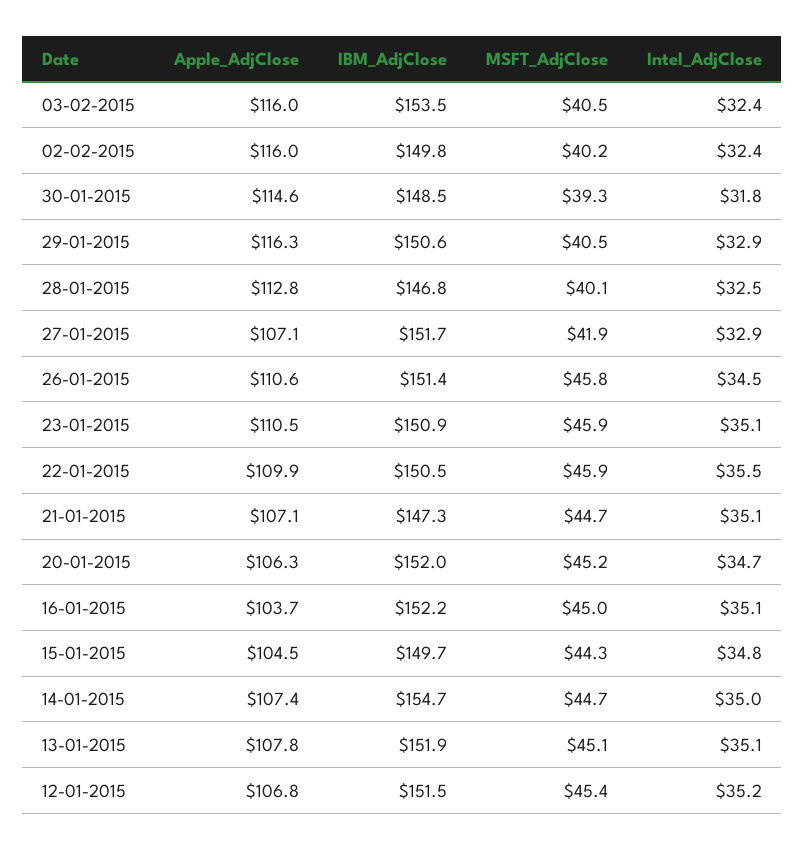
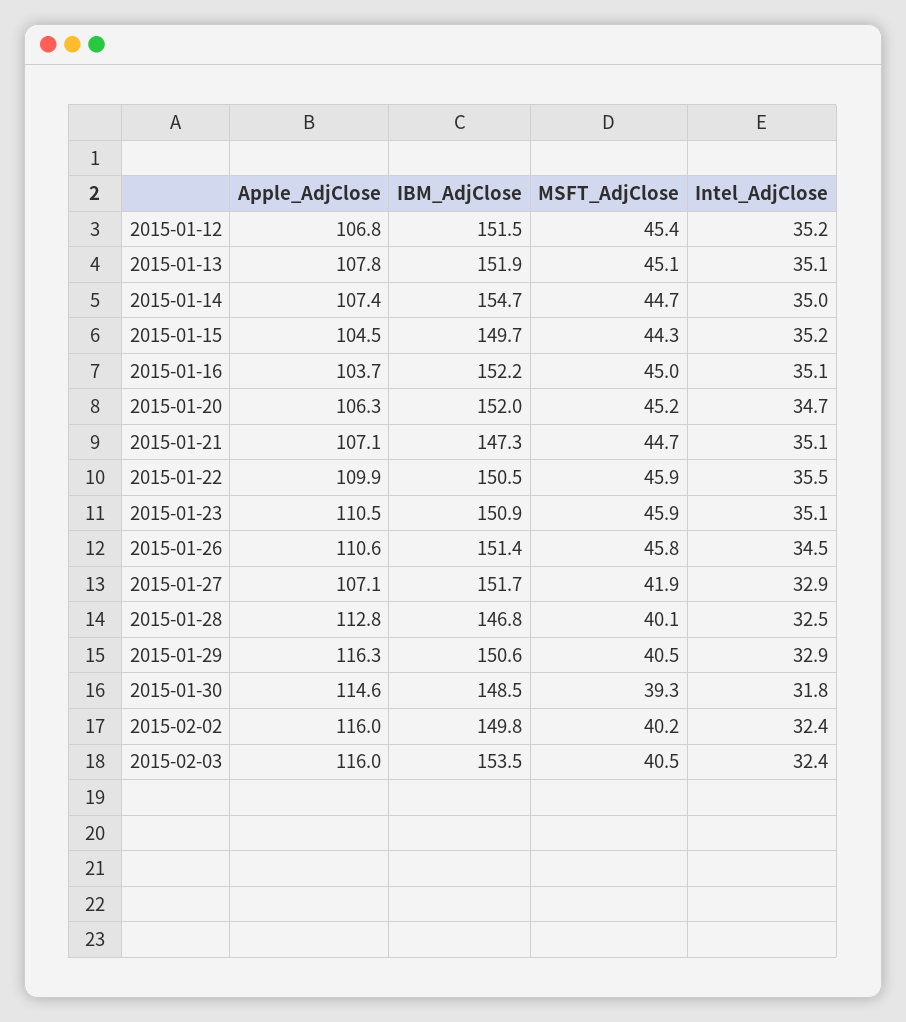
  {
    "Apple_AdjClose": {
      "03-02-2015": 116,
      "02-02-2015": 116,
      "30-01-2015": 114.6,
      "29-01-2015": 116.3,
      "28-01-2015": 112.8,
      "27-01-2015": 107.1,
      "26-01-2015": 110.6,
      "23-01-2015": 110.5,
      "22-01-2015": 109.9,
      "21-01-2015": 107.1,
      "20-01-2015": 106.3,
      "16-01-2015": 103.7,
      "15-01-2015": 104.5,
      "14-01-2015": 107.4,
      "13-01-2015": 107.8,
      "12-01-2015": 106.8
    },
    "IBM_AdjClose": {
      "03-02-2015": 153.5,
      "02-02-2015": 149.8,
      "30-01-2015": 148.5,
      "29-01-2015": 150.6,
      "28-01-2015": 146.8,
      "27-01-2015": 151.7,
      "26-01-2015": 151.4,
      "23-01-2015": 150.9,
      "22-01-2015": 150.5,
      "21-01-2015": 147.3,
      "20-01-2015": 152,
      "16-01-2015": 152.2,
      "15-01-2015": 149.7,
      "14-01-2015": 154.7,
      "13-01-2015": 151.9,
      "12-01-2015": 151.5
    },
    "MSFT_AdjClose": {
      "03-02-2015": 40.5,
      "02-02-2015": 40.2,
      "30-01-2015": 39.3,
      "29-01-2015": 40.5,
      "28-01-2015": 40.1,
      "27-01-2015": 41.9,
      "26-01-2015": 45.8,
      "23-01-2015": 45.9,
      "22-01-2015": 45.9,
      "21-01-2015": 44.7,
      "20-01-2015": 45.2,
      "16-01-2015": 45,
      "15-01-2015": 44.3,
      "14-01-2015": 44.7,
      "13-01-2015": 45.1,
      "12-01-2015": 45.4
    },
    "Intel_AdjClose": {
      "03-02-2015": 32.4,
      "02-02-2015": 32.4,
      "30-01-2015": 31.8,
      "29-01-2015": 32.9,
      "28-01-2015": 32.5,
      "27-01-2015": 32.9,
      "26-01-2015": 34.5,
      "23-01-2015": 35.1,
      "22-01-2015": 35.5,
      "21-01-2015": 35.1,
      "20-01-2015": 34.7,
      "16-01-2015": 35.1,
-     "15-01-2015": 34.8,
+     "15-01-2015": 35.2,
      "14-01-2015": 35,
      "13-01-2015": 35.1,
      "12-01-2015": 35.2
    }
  }

